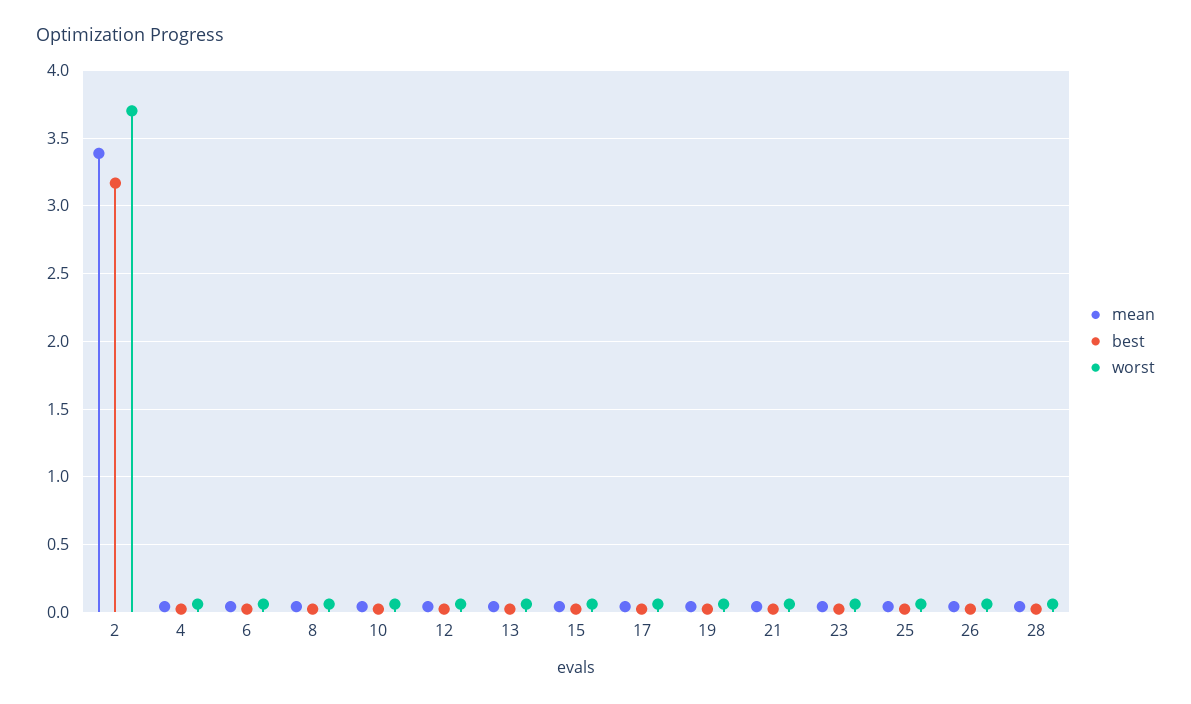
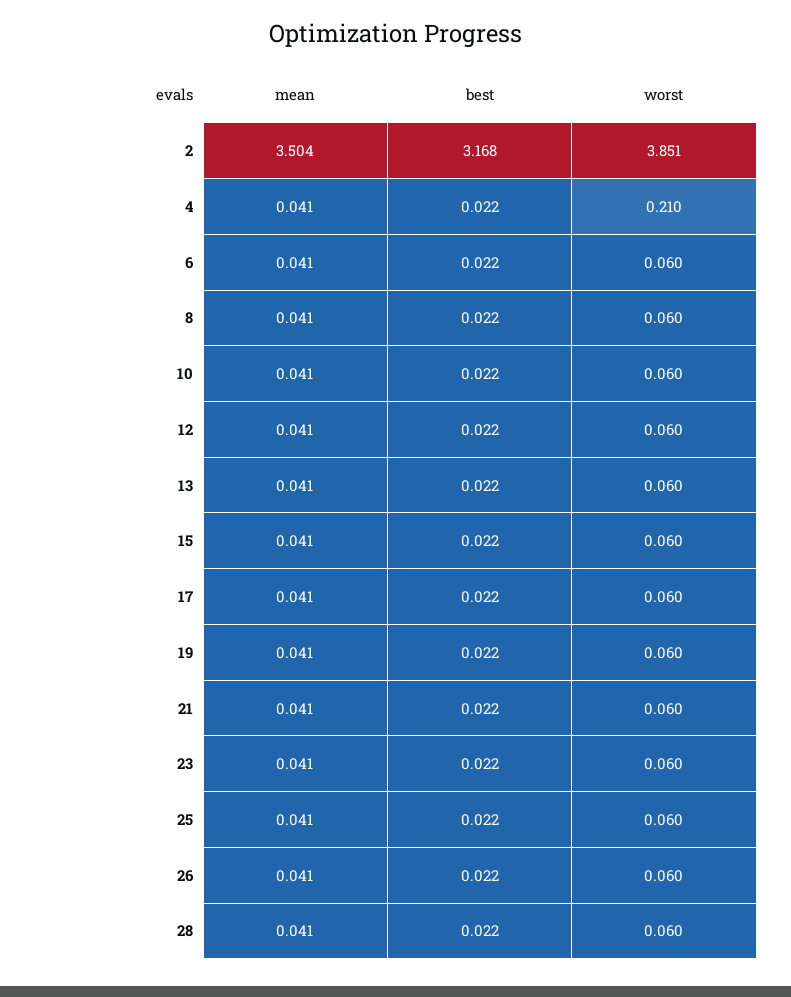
  {
    "mean": {
-     "2": 3.4,
+     "2": 3.504,
      "4": 0.041,
      "6": 0.041,
      "8": 0.041,
      "10": 0.041,
      "12": 0.041,
      "13": 0.041,
      "15": 0.041,
      "17": 0.041,
      "19": 0.041,
      "21": 0.041,
      "23": 0.041,
      "25": 0.041,
      "26": 0.041,
      "28": 0.041
    },
    "best": {
      "2": 3.168,
      "4": 0.022,
      "6": 0.022,
      "8": 0.022,
      "10": 0.022,
      "12": 0.022,
      "13": 0.022,
      "15": 0.022,
      "17": 0.022,
      "19": 0.022,
      "21": 0.022,
      "23": 0.022,
      "25": 0.022,
      "26": 0.022,
      "28": 0.022
    },
    "worst": {
-     "2": 3.7,
+     "2": 3.851,
-     "4": 0.05,
+     "4": 0.21,
      "6": 0.06,
      "8": 0.06,
      "10": 0.06,
      "12": 0.06,
      "13": 0.06,
      "15": 0.06,
      "17": 0.06,
      "19": 0.06,
      "21": 0.06,
      "23": 0.06,
      "25": 0.06,
      "26": 0.06,
      "28": 0.06
    }
  }

